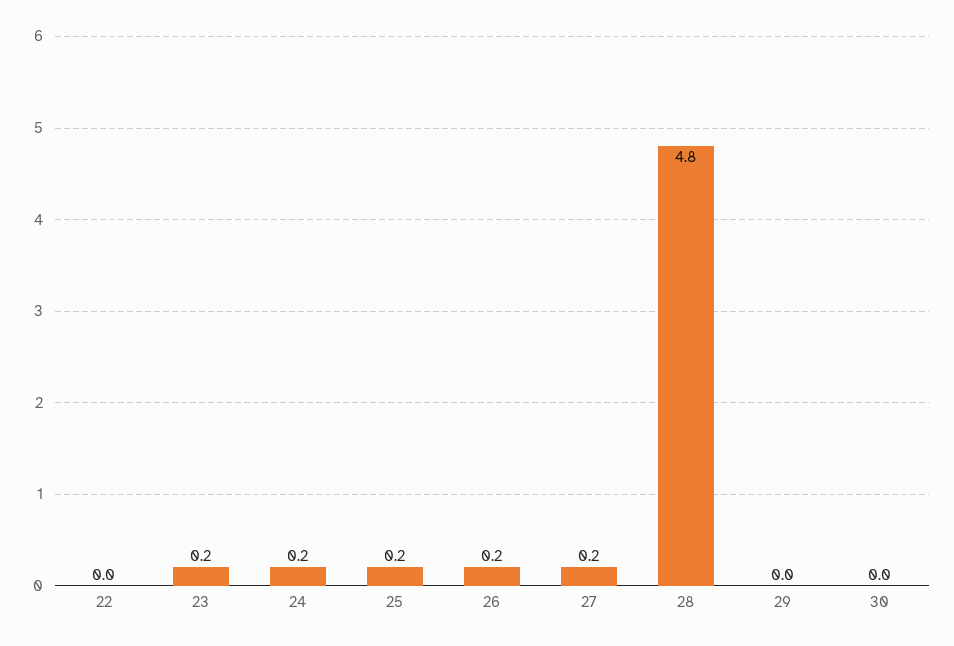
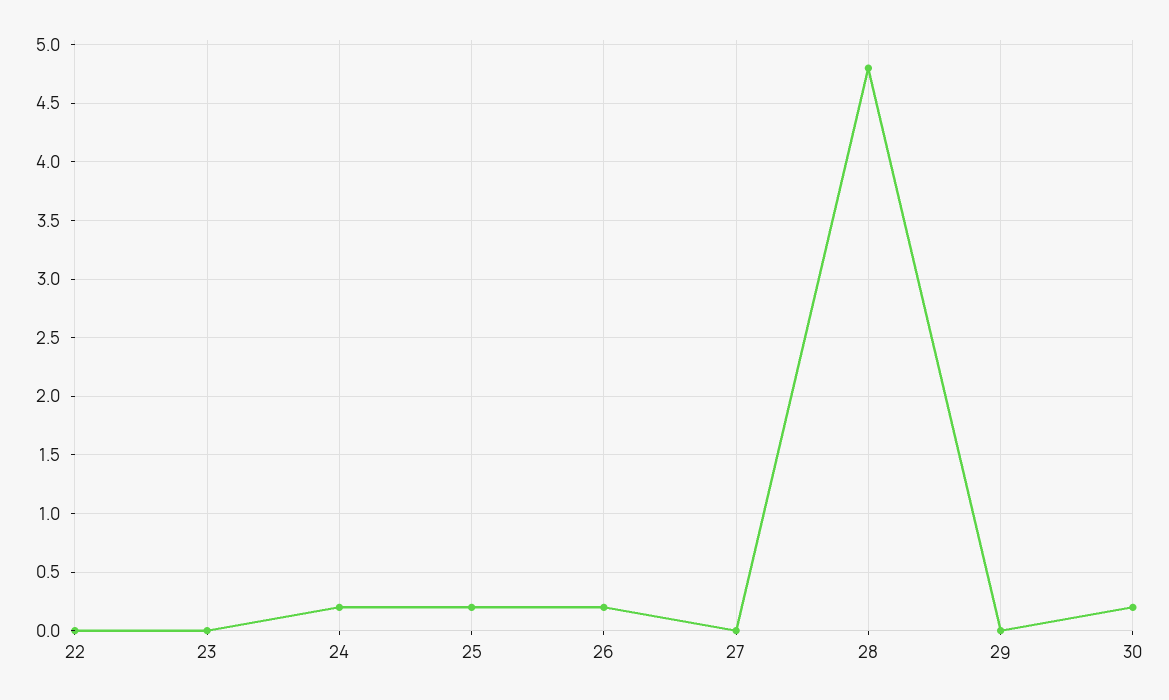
  {
    "22": 0,
-   "23": 0.2,
+   "23": 0,
    "24": 0.2,
    "25": 0.2,
    "26": 0.2,
-   "27": 0.2,
+   "27": 0,
    "28": 4.8,
    "29": 0,
-   "30": 0
+   "30": 0.2
  }

